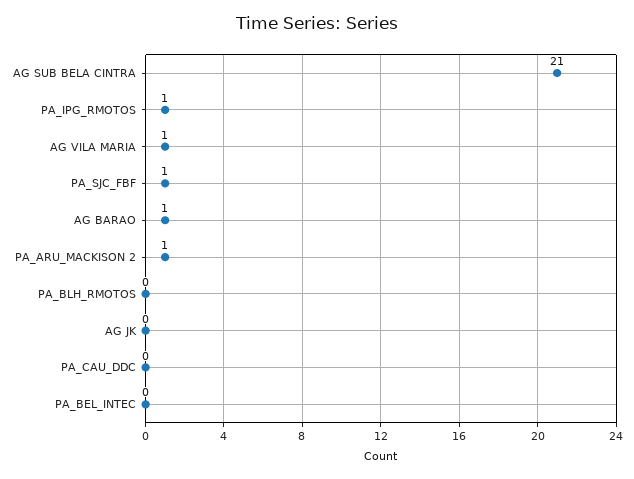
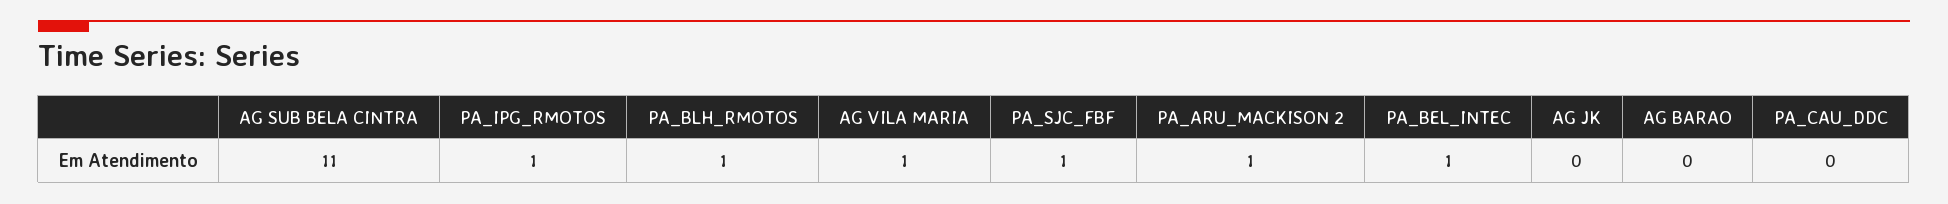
  {
-   "AG SUB BELA CINTRA": 21,
+   "AG SUB BELA CINTRA": 11,
    "PA_IPG_RMOTOS": 1,
    "AG VILA MARIA": 1,
    "PA_SJC_FBF": 1,
-   "AG BARAO": 1,
+   "AG BARAO": 0,
    "PA_ARU_MACKISON 2": 1,
-   "PA_BLH_RMOTOS": 0,
+   "PA_BLH_RMOTOS": 1,
    "AG JK": 0,
    "PA_CAU_DDC": 0,
-   "PA_BEL_INTEC": 0
+   "PA_BEL_INTEC": 1
  }

